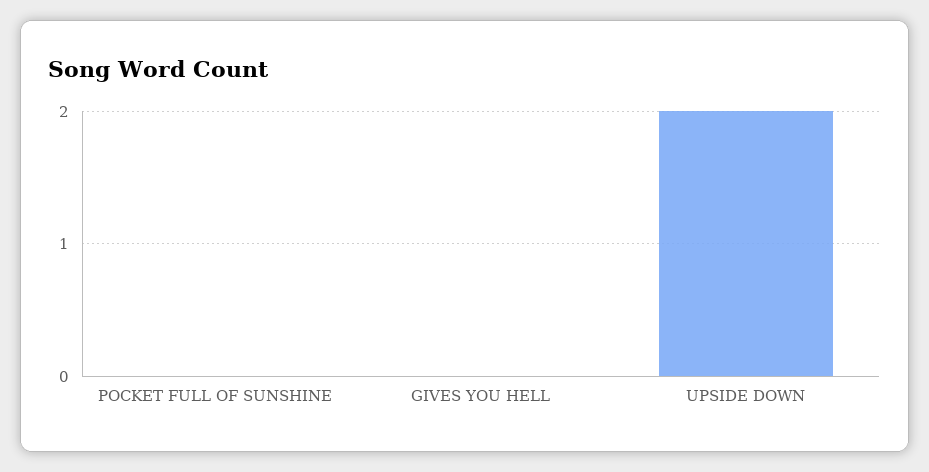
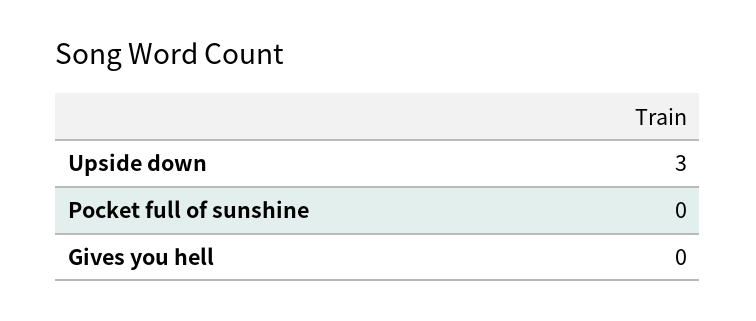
  {
    "POCKET FULL OF SUNSHINE": 0,
    "GIVES YOU HELL": 0,
-   "UPSIDE DOWN": 2
+   "UPSIDE DOWN": 3
  }

